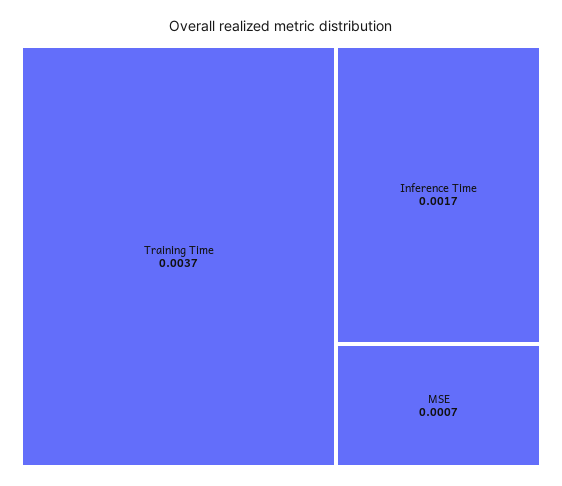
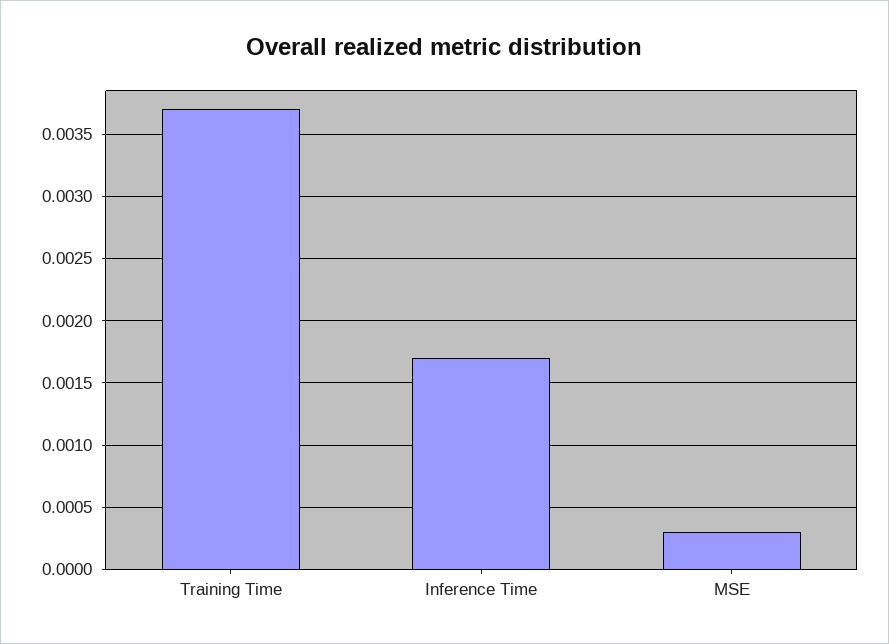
  {
    "Training Time": 0.0037,
    "Inference Time": 0.0017,
-   "MSE": 0.0007
+   "MSE": 0.0003
  }

